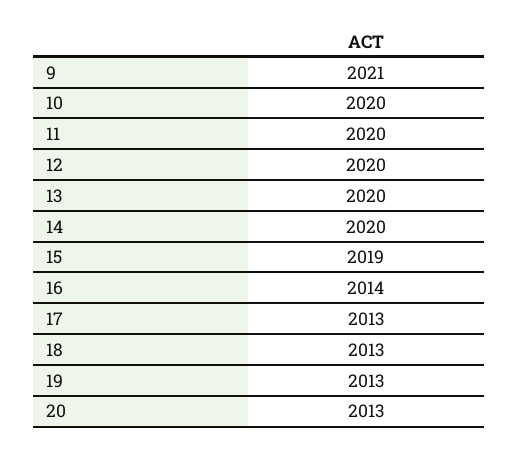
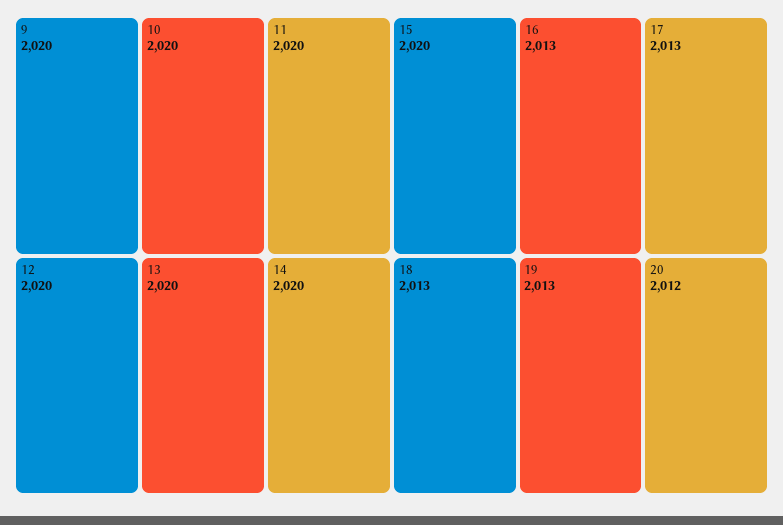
  {
-   "9": 2021,
+   "9": 2020,
    "10": 2020,
    "11": 2020,
    "12": 2020,
    "13": 2020,
    "14": 2020,
-   "15": 2019,
+   "15": 2020,
-   "16": 2014,
+   "16": 2013,
    "17": 2013,
    "18": 2013,
    "19": 2013,
-   "20": 2013
+   "20": 2012
  }

